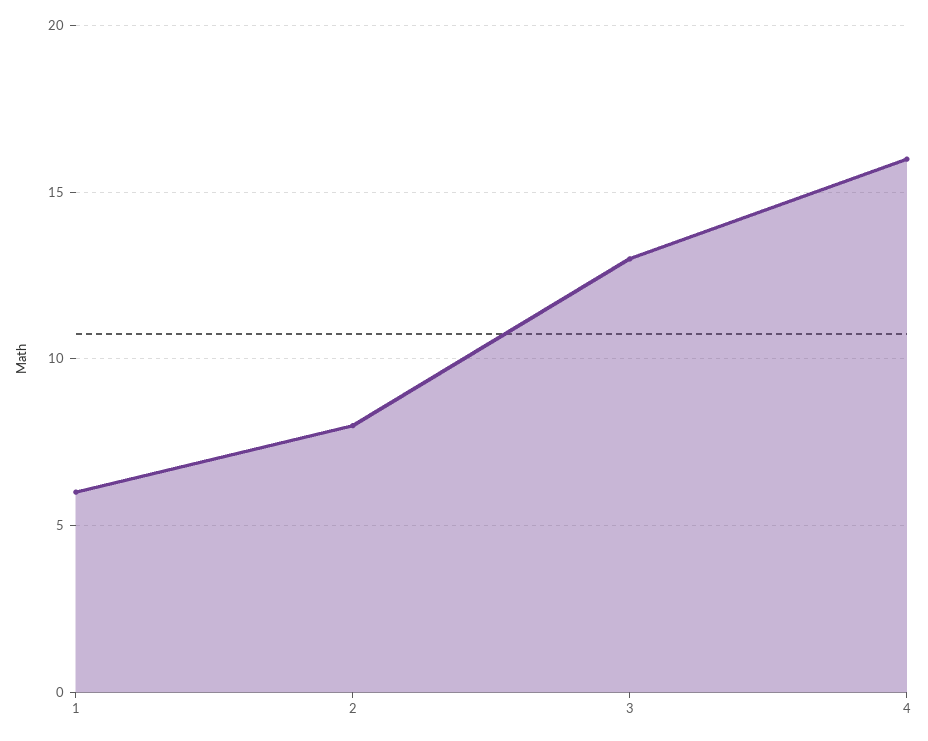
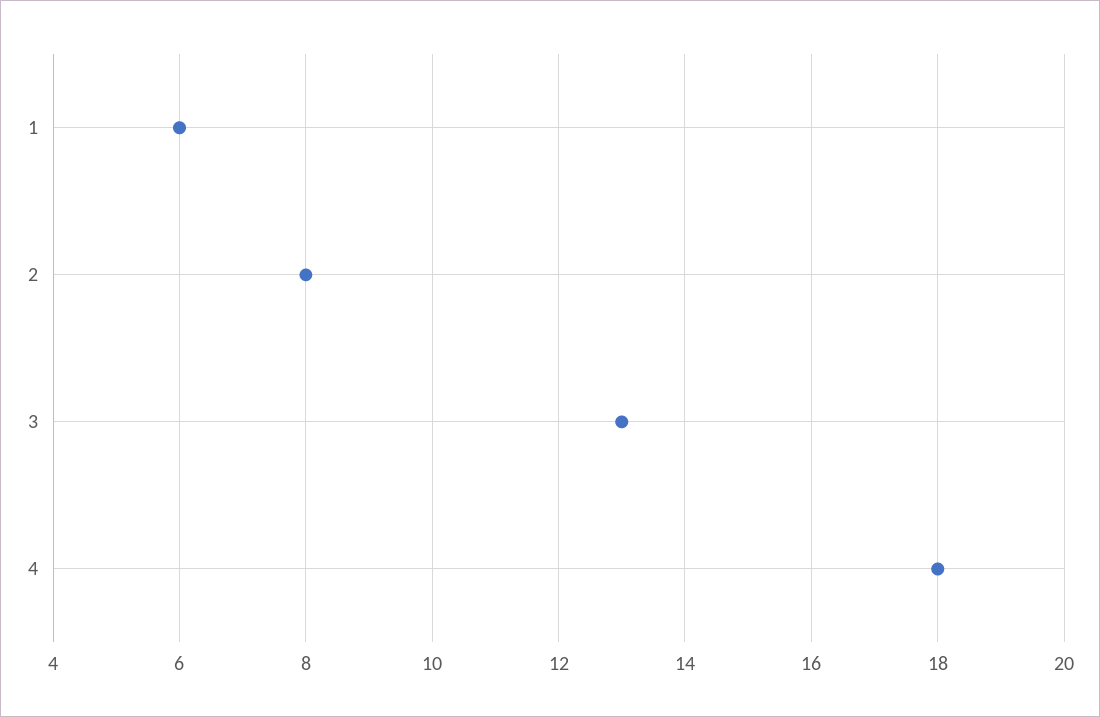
  {
    "1": 6,
    "2": 8,
    "3": 13,
-   "4": 16
+   "4": 18
  }

